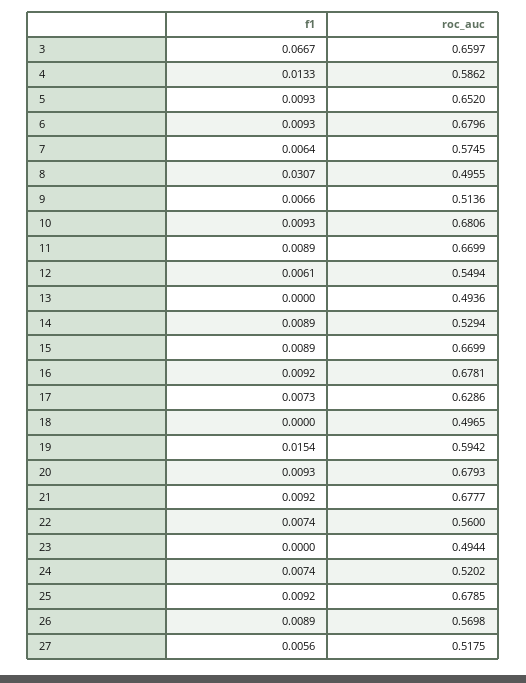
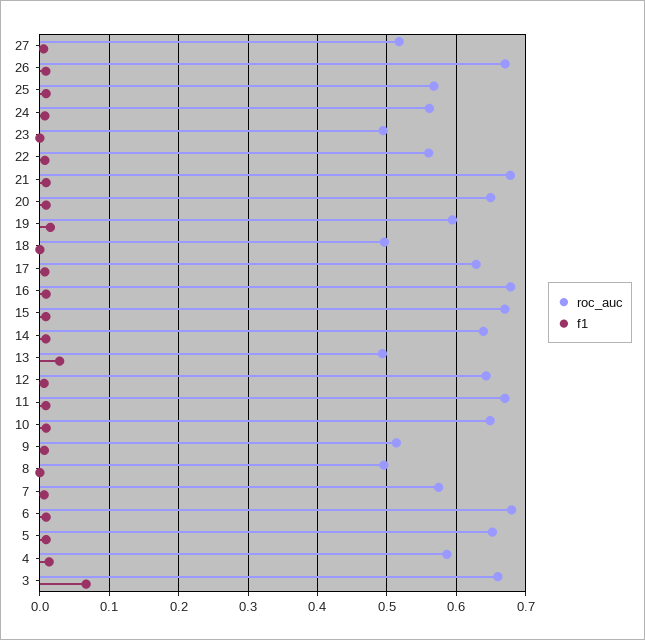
  {
    "f1": {
      "3": 0.0667,
      "4": 0.0133,
      "5": 0.0093,
      "6": 0.0093,
      "7": 0.0064,
-     "8": 0.0307,
+     "8": 0,
      "9": 0.0066,
      "10": 0.0093,
      "11": 0.0089,
      "12": 0.0061,
-     "13": 0,
+     "13": 0.03,
      "14": 0.0089,
      "15": 0.0089,
      "16": 0.0092,
      "17": 0.0073,
      "18": 0,
      "19": 0.0154,
      "20": 0.0093,
      "21": 0.0092,
      "22": 0.0074,
      "23": 0,
      "24": 0.0074,
      "25": 0.0092,
      "26": 0.0089,
      "27": 0.0056
    },
    "roc_auc": {
      "3": 0.6597,
      "4": 0.5862,
      "5": 0.652,
      "6": 0.6796,
      "7": 0.5745,
      "8": 0.4955,
      "9": 0.5136,
-     "10": 0.6806,
+     "10": 0.65,
      "11": 0.6699,
-     "12": 0.5494,
+     "12": 0.64,
      "13": 0.4936,
-     "14": 0.5294,
+     "14": 0.64,
      "15": 0.6699,
      "16": 0.6781,
      "17": 0.6286,
      "18": 0.4965,
      "19": 0.5942,
-     "20": 0.6793,
+     "20": 0.65,
      "21": 0.6777,
      "22": 0.56,
      "23": 0.4944,
-     "24": 0.5202,
+     "24": 0.56,
-     "25": 0.6785,
+     "25": 0.57,
-     "26": 0.5698,
+     "26": 0.67,
      "27": 0.5175
    }
  }

